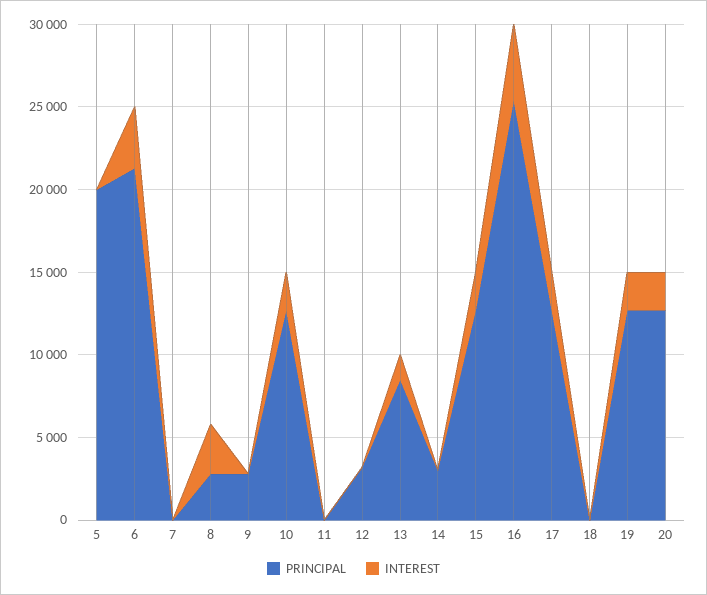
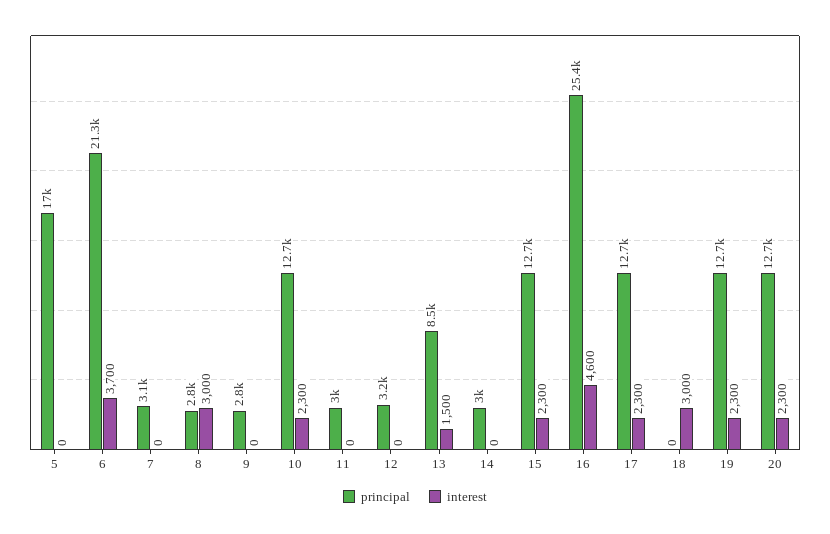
  {
    "PRINCIPAL": {
-     "5": 20000,
+     "5": 17000,
      "6": 21300,
-     "7": 0,
+     "7": 3100,
      "8": 2800,
      "9": 2800,
      "10": 12700,
-     "11": 0,
+     "11": 3000,
      "12": 3200,
      "13": 8500,
      "14": 3000,
      "15": 12700,
      "16": 25400,
      "17": 12700,
      "18": 0,
      "19": 12700,
      "20": 12700
    },
    "INTEREST": {
      "5": 0,
      "6": 3700,
      "7": 0,
      "8": 3000,
      "9": 0,
      "10": 2300,
      "11": 0,
      "12": 0,
      "13": 1500,
      "14": 0,
      "15": 2300,
      "16": 4600,
      "17": 2300,
-     "18": 0,
+     "18": 3000,
      "19": 2300,
      "20": 2300
    }
  }

